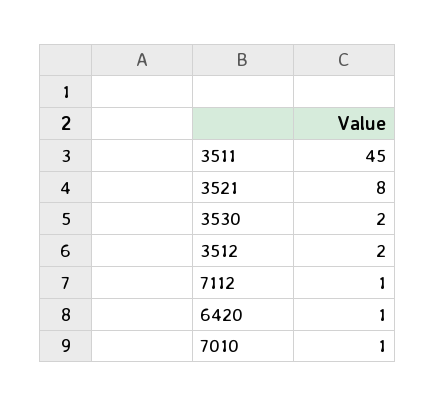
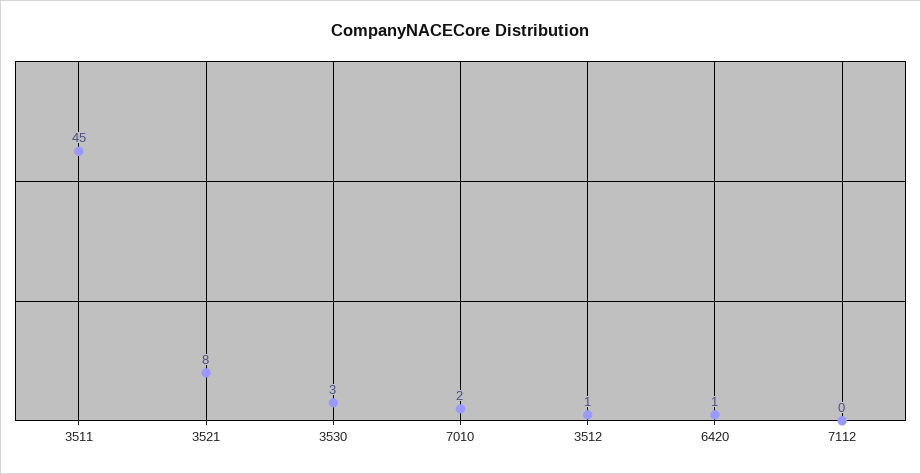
  {
    "3511": 45,
    "3521": 8,
-   "3530": 2,
+   "3530": 3,
-   "3512": 2,
+   "3512": 1,
-   "7112": 1,
+   "7112": 0,
    "6420": 1,
-   "7010": 1
+   "7010": 2
  }

